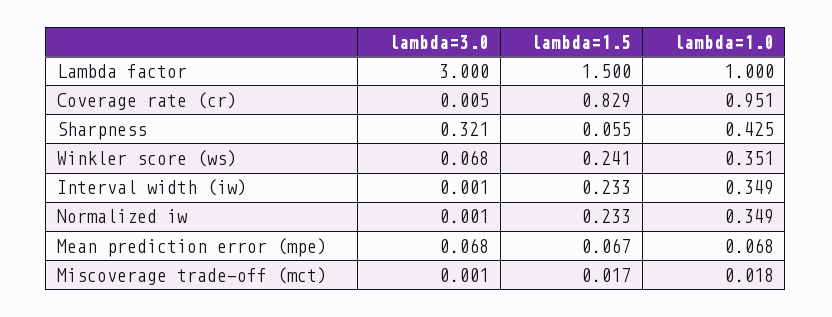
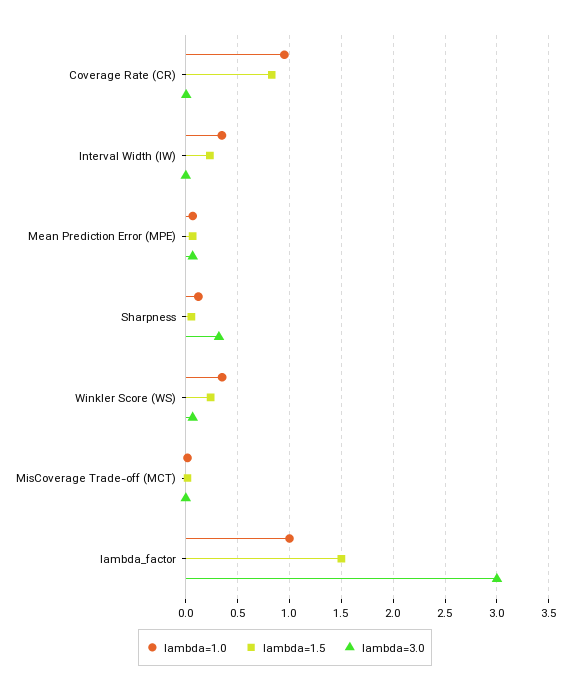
  {
    "lambda=3.0": {
      "Lambda factor": 3,
      "Coverage rate (cr)": 0.005,
      "Sharpness": 0.321,
      "Winkler score (ws)": 0.068,
      "Interval width (iw)": 0.001,
-     "Normalized iw": 0.001,
      "Mean prediction error (mpe)": 0.068,
      "Miscoverage trade-off (mct)": 0.001
    },
    "lambda=1.5": {
      "Lambda factor": 1.5,
      "Coverage rate (cr)": 0.829,
      "Sharpness": 0.055,
      "Winkler score (ws)": 0.241,
      "Interval width (iw)": 0.233,
-     "Normalized iw": 0.233,
      "Mean prediction error (mpe)": 0.067,
      "Miscoverage trade-off (mct)": 0.017
    },
    "lambda=1.0": {
      "Lambda factor": 1,
      "Coverage rate (cr)": 0.951,
-     "Sharpness": 0.425,
+     "Sharpness": 0.1,
      "Winkler score (ws)": 0.351,
      "Interval width (iw)": 0.349,
-     "Normalized iw": 0.349,
      "Mean prediction error (mpe)": 0.068,
      "Miscoverage trade-off (mct)": 0.018
    }
  }

